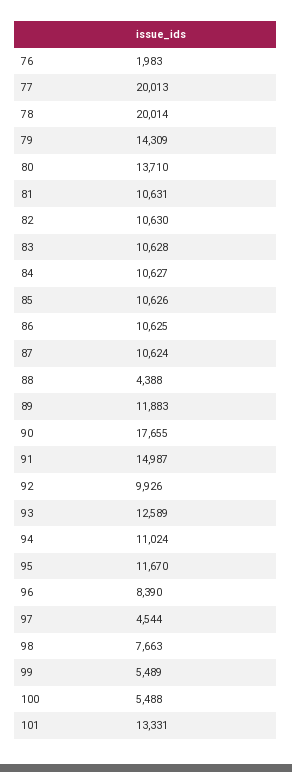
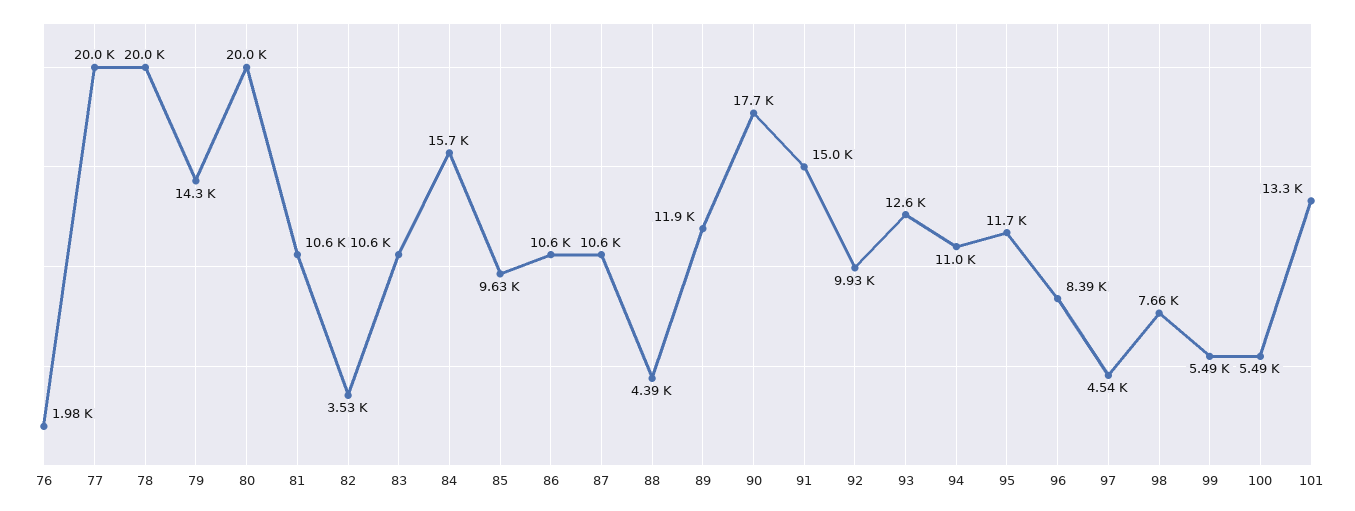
  {
    "76": 1983,
    "77": 20013,
    "78": 20014,
    "79": 14309,
-   "80": 13710,
+   "80": 20000,
    "81": 10631,
-   "82": 10630,
+   "82": 3530,
    "83": 10628,
-   "84": 10627,
+   "84": 15700,
-   "85": 10626,
+   "85": 9630,
    "86": 10625,
    "87": 10624,
    "88": 4388,
    "89": 11883,
    "90": 17655,
    "91": 14987,
    "92": 9926,
    "93": 12589,
    "94": 11024,
    "95": 11670,
    "96": 8390,
    "97": 4544,
    "98": 7663,
    "99": 5489,
    "100": 5488,
    "101": 13331
  }

